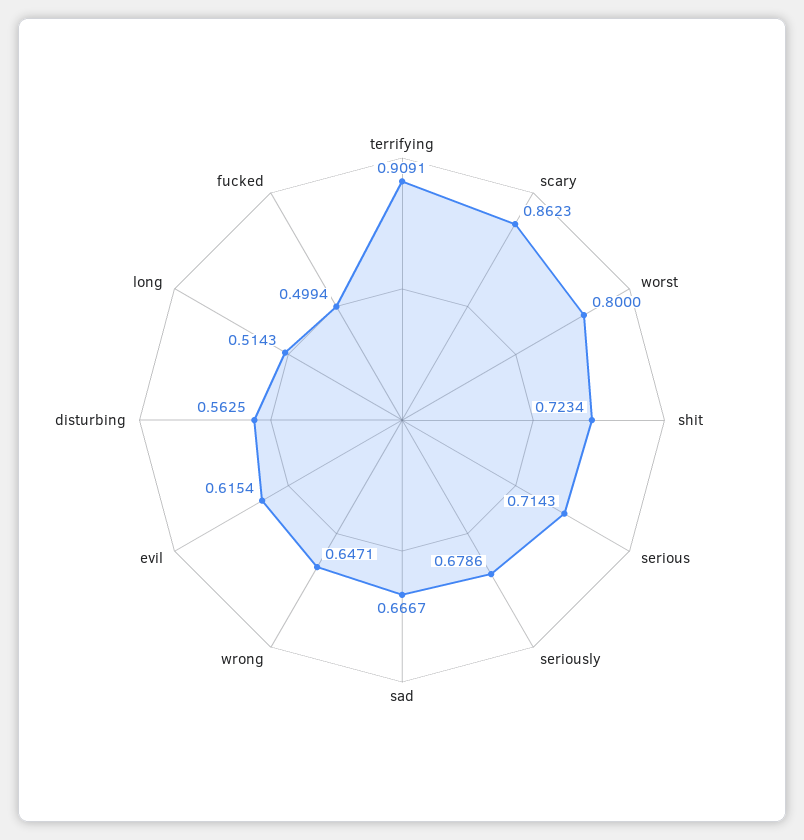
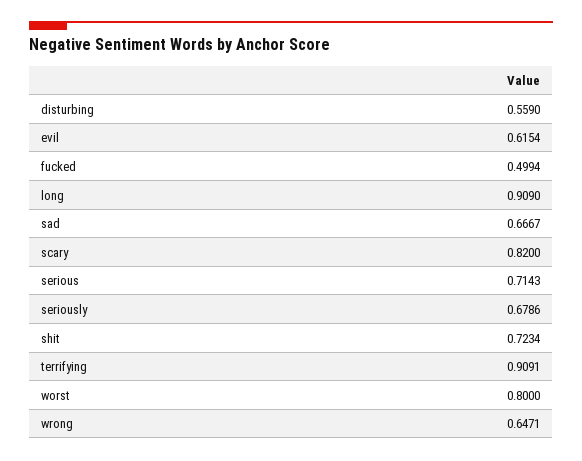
  {
    "terrifying": 0.9091,
-   "scary": 0.8623,
+   "scary": 0.82,
    "worst": 0.8,
    "shit": 0.7234,
    "serious": 0.7143,
    "seriously": 0.6786,
    "sad": 0.6667,
    "wrong": 0.6471,
    "evil": 0.6154,
-   "disturbing": 0.5625,
+   "disturbing": 0.559,
-   "long": 0.5143,
+   "long": 0.909,
    "fucked": 0.4994
  }

